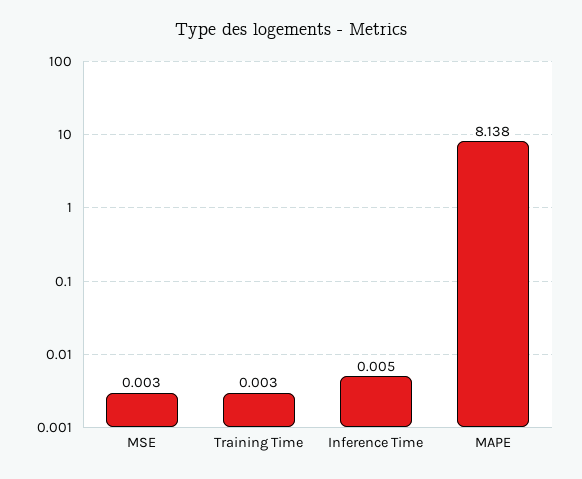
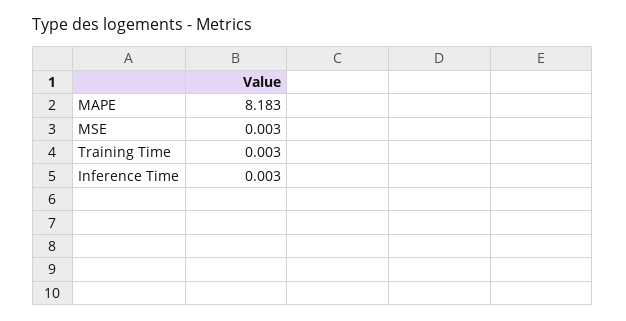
  {
    "MSE": 0.003,
    "Training Time": 0.003,
-   "Inference Time": 0.005,
+   "Inference Time": 0.003,
-   "MAPE": 8.138
+   "MAPE": 8.183
  }

